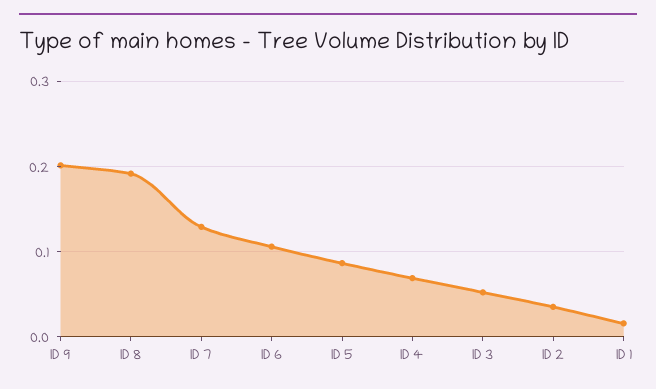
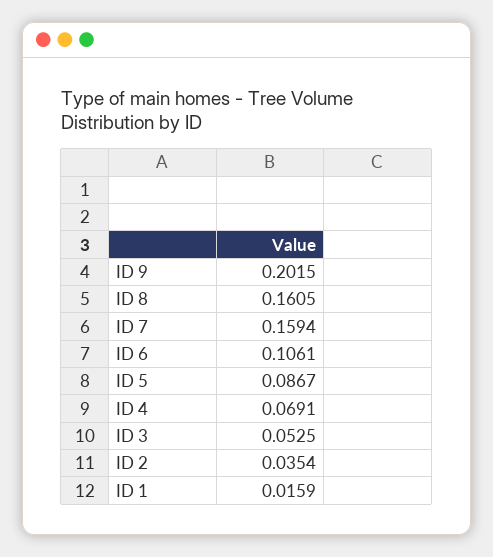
  {
    "ID 9": 0.2015,
-   "ID 8": 0.19,
+   "ID 8": 0.1605,
-   "ID 7": 0.13,
+   "ID 7": 0.1594,
    "ID 6": 0.1061,
    "ID 5": 0.0867,
    "ID 4": 0.0691,
    "ID 3": 0.0525,
    "ID 2": 0.0354,
    "ID 1": 0.0159
  }

